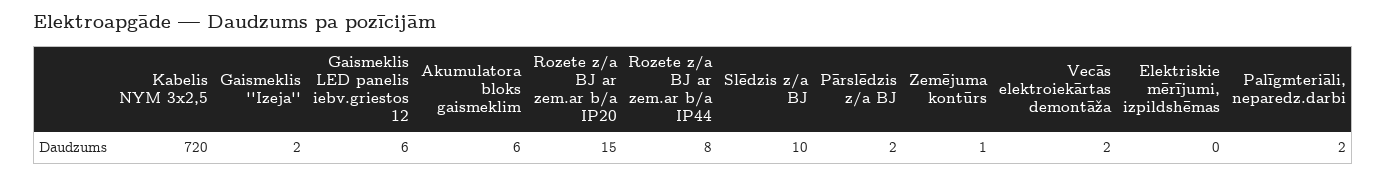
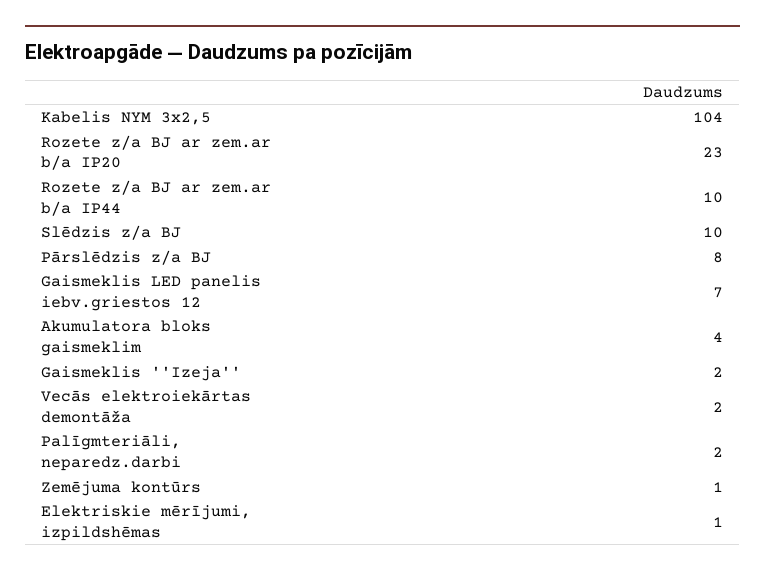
  {
-   "Kabelis NYM 3x2,5": 720,
+   "Kabelis NYM 3x2,5": 104,
    "Gaismeklis ''Izeja''": 2,
-   "Gaismeklis LED panelis iebv.griestos 12": 6,
+   "Gaismeklis LED panelis iebv.griestos 12": 7,
-   "Akumulatora bloks gaismeklim": 6,
+   "Akumulatora bloks gaismeklim": 4,
-   "Rozete z/a BJ ar zem.ar b/a IP20": 15,
+   "Rozete z/a BJ ar zem.ar b/a IP20": 23,
-   "Rozete z/a BJ ar zem.ar b/a IP44": 8,
+   "Rozete z/a BJ ar zem.ar b/a IP44": 10,
    "Slēdzis z/a BJ": 10,
-   "Pārslēdzis z/a BJ": 2,
+   "Pārslēdzis z/a BJ": 8,
    "Zemējuma kontūrs": 1,
    "Vecās elektroiekārtas demontāža": 2,
-   "Elektriskie mērījumi, izpildshēmas": 0,
+   "Elektriskie mērījumi, izpildshēmas": 1,
    "Palīgmteriāli, neparedz.darbi": 2
  }

